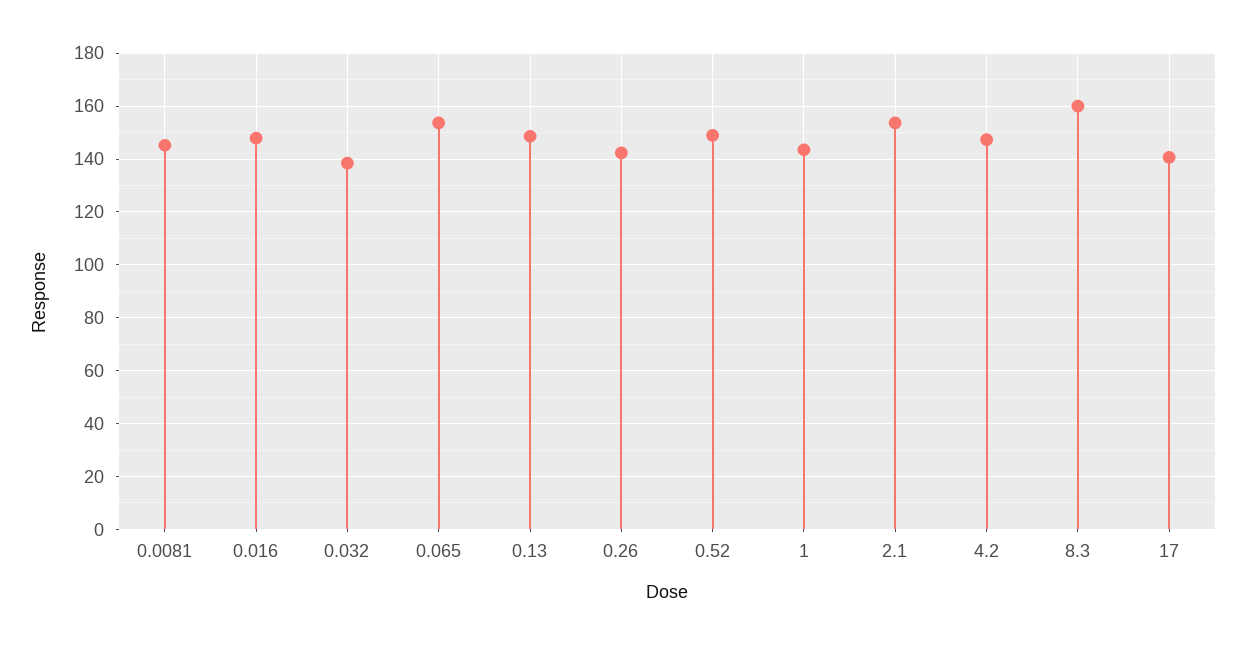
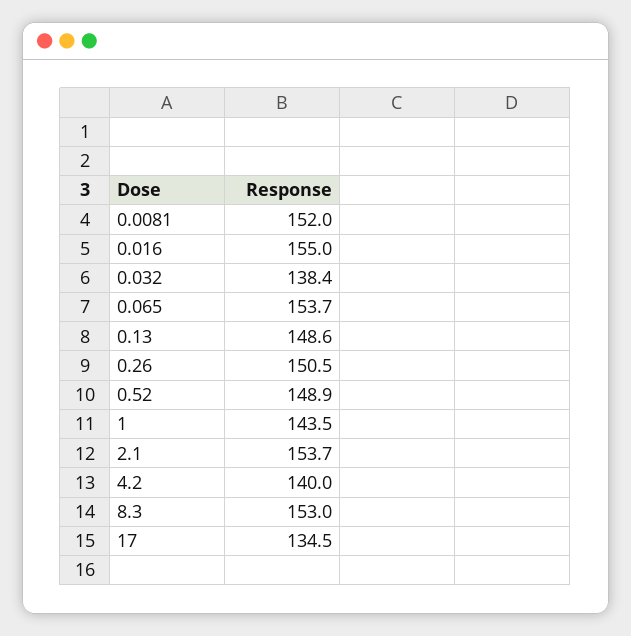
  {
-   "0.0081": 145,
+   "0.0081": 152,
-   "0.016": 147.5,
+   "0.016": 155,
    "0.032": 138.4,
    "0.065": 153.7,
    "0.13": 148.6,
-   "0.26": 142.5,
+   "0.26": 150.5,
    "0.52": 148.9,
    "1": 143.5,
    "2.1": 153.7,
-   "4.2": 147.5,
+   "4.2": 140,
-   "8.3": 160,
+   "8.3": 153,
-   "17": 140
+   "17": 134.5
  }

